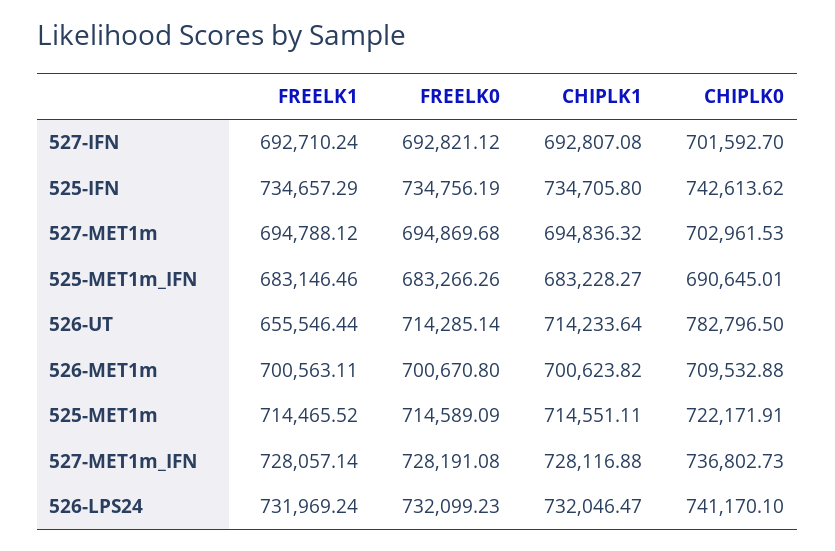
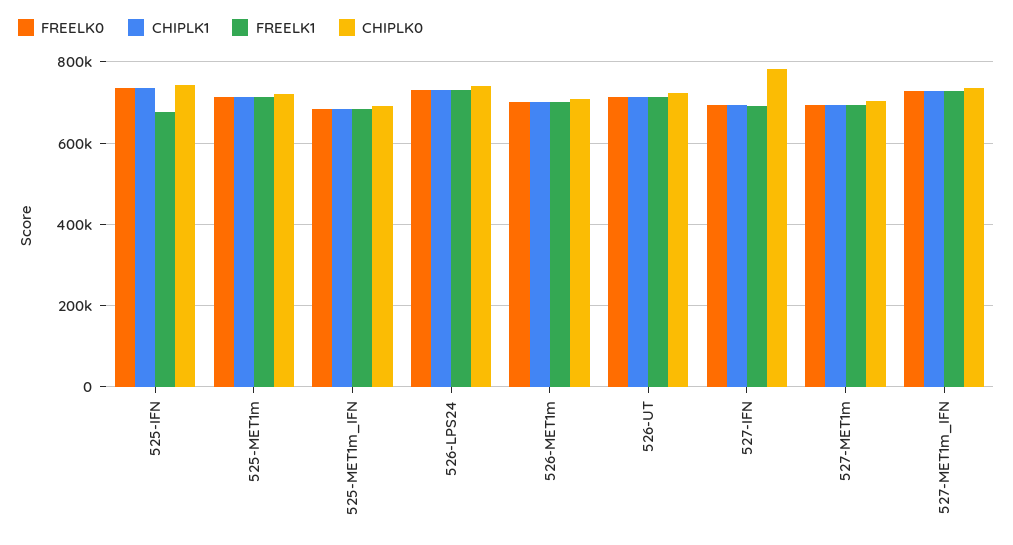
  {
    "FREELK1": {
      "527-IFN": 692710.24,
-     "525-IFN": 734657.29,
+     "525-IFN": 680000,
      "527-MET1m": 694788.12,
      "525-MET1m_IFN": 683146.46,
-     "526-UT": 655546.44,
+     "526-UT": 720000,
      "526-MET1m": 700563.11,
      "525-MET1m": 714465.52,
      "527-MET1m_IFN": 728057.14,
      "526-LPS24": 731969.24
    },
    "FREELK0": {
      "527-IFN": 692821.12,
      "525-IFN": 734756.19,
      "527-MET1m": 694869.68,
      "525-MET1m_IFN": 683266.26,
      "526-UT": 714285.14,
      "526-MET1m": 700670.8,
      "525-MET1m": 714589.09,
      "527-MET1m_IFN": 728191.08,
      "526-LPS24": 732099.23
    },
    "CHIPLK1": {
      "527-IFN": 692807.08,
      "525-IFN": 734705.8,
      "527-MET1m": 694836.32,
      "525-MET1m_IFN": 683228.27,
      "526-UT": 714233.64,
      "526-MET1m": 700623.82,
      "525-MET1m": 714551.11,
      "527-MET1m_IFN": 728116.88,
      "526-LPS24": 732046.47
    },
    "CHIPLK0": {
-     "527-IFN": 701592.7,
+     "527-IFN": 780000,
      "525-IFN": 742613.62,
      "527-MET1m": 702961.53,
      "525-MET1m_IFN": 690645.01,
-     "526-UT": 782796.5,
+     "526-UT": 720000,
      "526-MET1m": 709532.88,
      "525-MET1m": 722171.91,
      "527-MET1m_IFN": 736802.73,
      "526-LPS24": 741170.1
    }
  }

